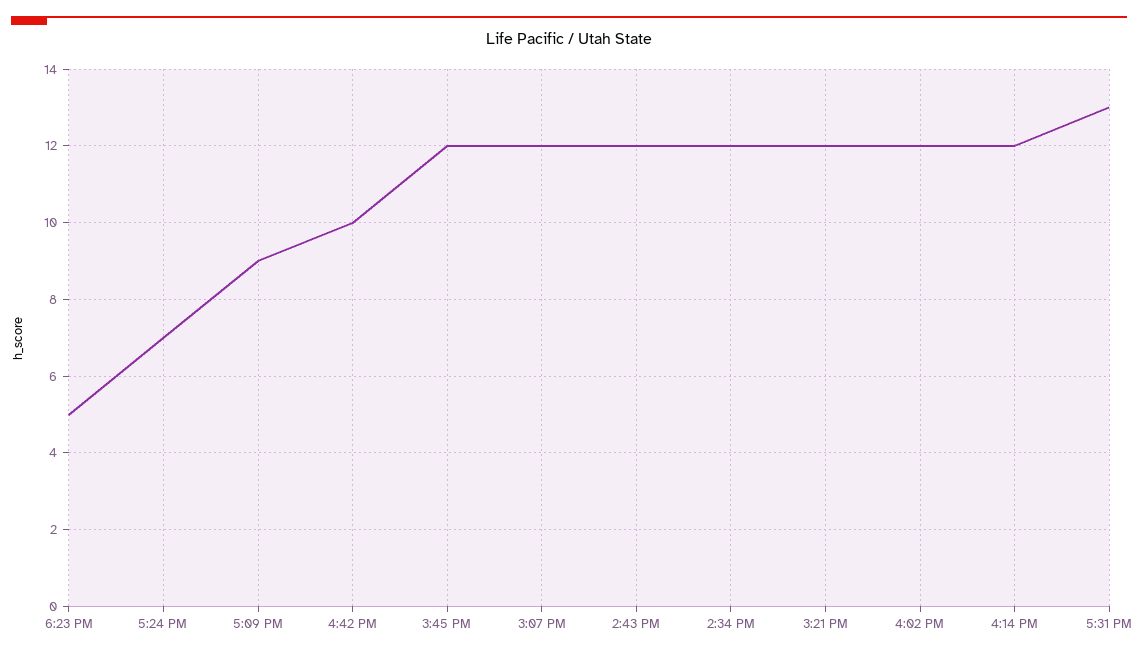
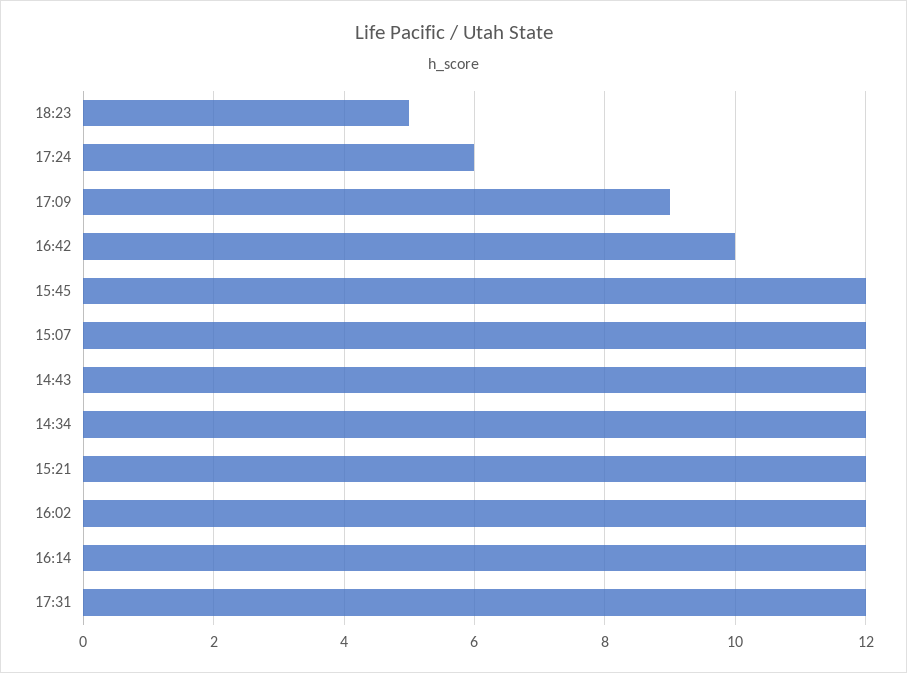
  {
    "6:23 PM": 5,
-   "5:24 PM": 7,
+   "5:24 PM": 6,
    "5:09 PM": 9,
    "4:42 PM": 10,
    "3:45 PM": 12,
    "3:07 PM": 12,
    "2:43 PM": 12,
    "2:34 PM": 12,
    "3:21 PM": 12,
    "4:02 PM": 12,
    "4:14 PM": 12,
-   "5:31 PM": 13
+   "5:31 PM": 12
  }

